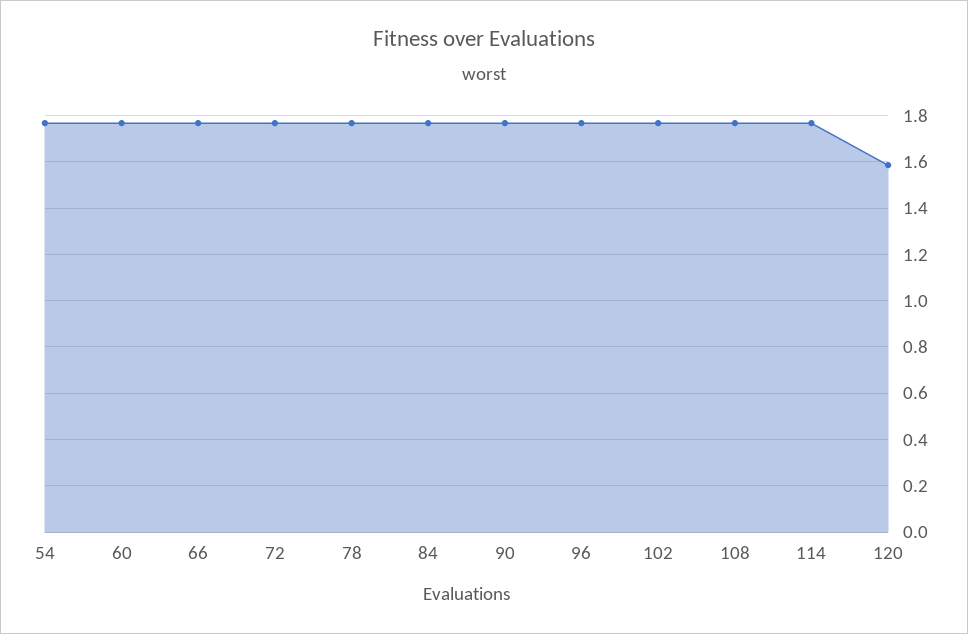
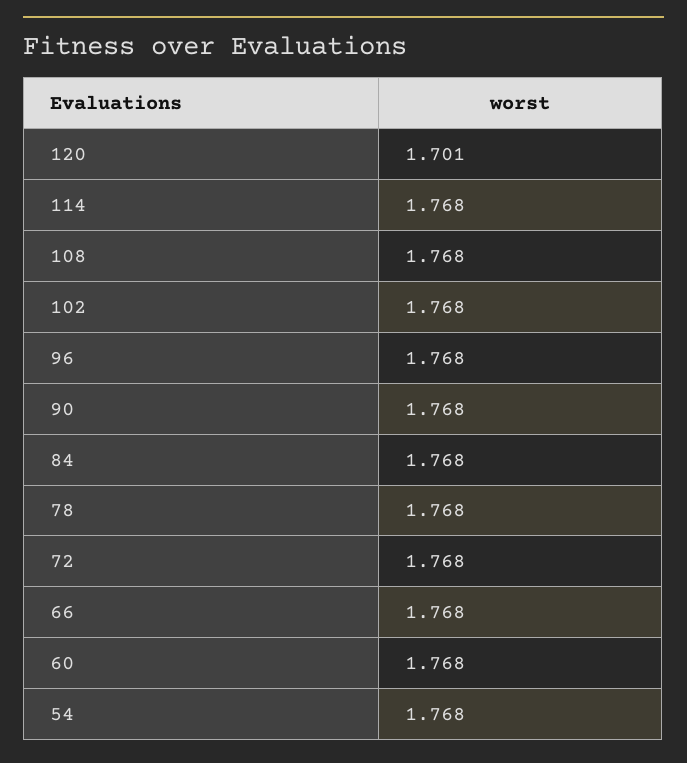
  {
    "54": 1.768,
    "60": 1.768,
    "66": 1.768,
    "72": 1.768,
    "78": 1.768,
    "84": 1.768,
    "90": 1.768,
    "96": 1.768,
    "102": 1.768,
    "108": 1.768,
    "114": 1.768,
-   "120": 1.6
+   "120": 1.701
  }

